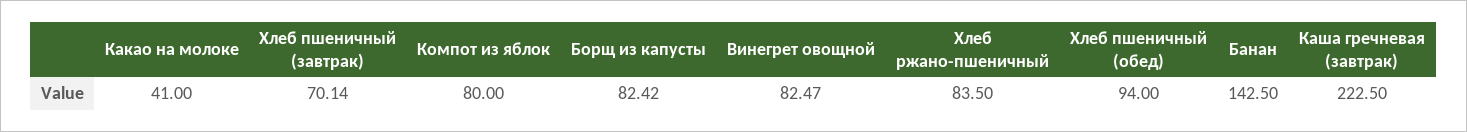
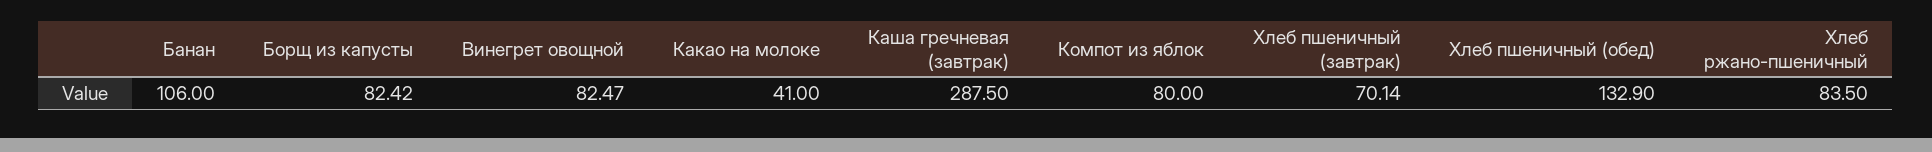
  {
    "Какао на молоке": 41,
    "Хлеб пшеничный (завтрак)": 70.14,
    "Компот из яблок": 80,
    "Борщ из капусты": 82.42,
    "Винегрет овощной": 82.47,
    "Хлеб ржано-пшеничный": 83.5,
-   "Хлеб пшеничный (обед)": 94,
+   "Хлеб пшеничный (обед)": 132.9,
-   "Банан": 142.5,
+   "Банан": 106,
-   "Каша гречневая (завтрак)": 222.5
+   "Каша гречневая (завтрак)": 287.5
  }

